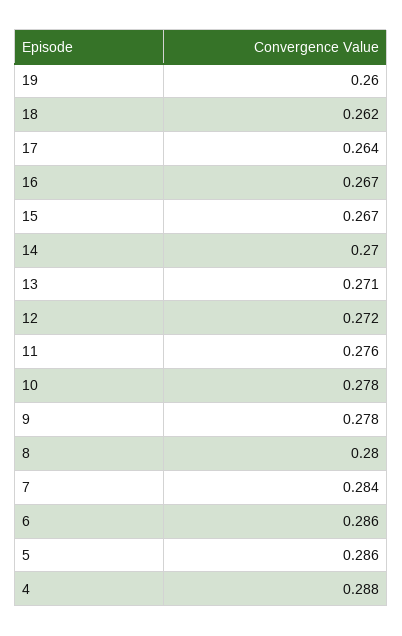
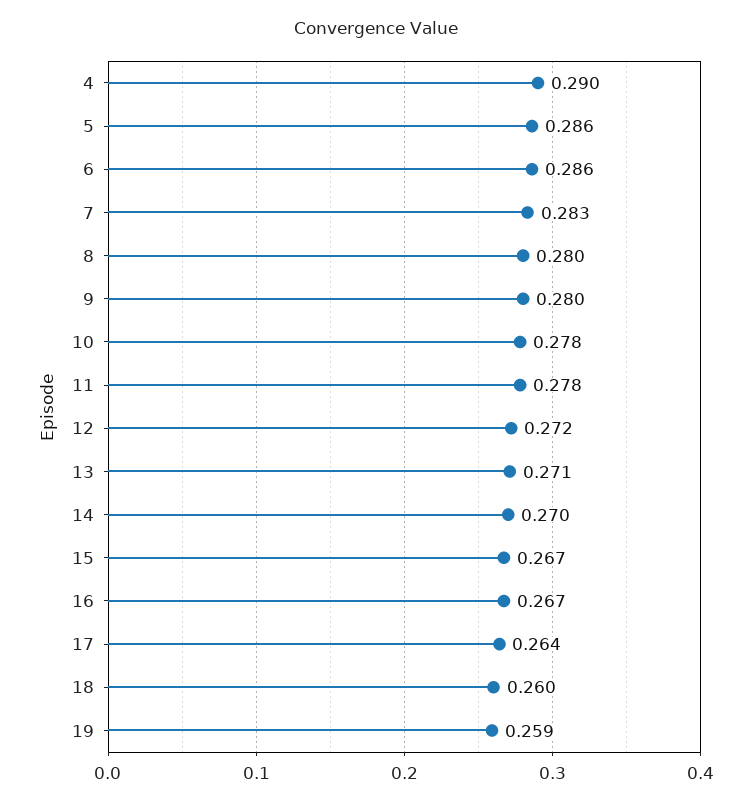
  {
-   "19": 0.26,
+   "19": 0.259,
-   "18": 0.262,
+   "18": 0.26,
    "17": 0.264,
    "16": 0.267,
    "15": 0.267,
    "14": 0.27,
    "13": 0.271,
    "12": 0.272,
-   "11": 0.276,
+   "11": 0.278,
    "10": 0.278,
-   "9": 0.278,
+   "9": 0.28,
    "8": 0.28,
-   "7": 0.284,
+   "7": 0.283,
    "6": 0.286,
    "5": 0.286,
-   "4": 0.288
+   "4": 0.29
  }

